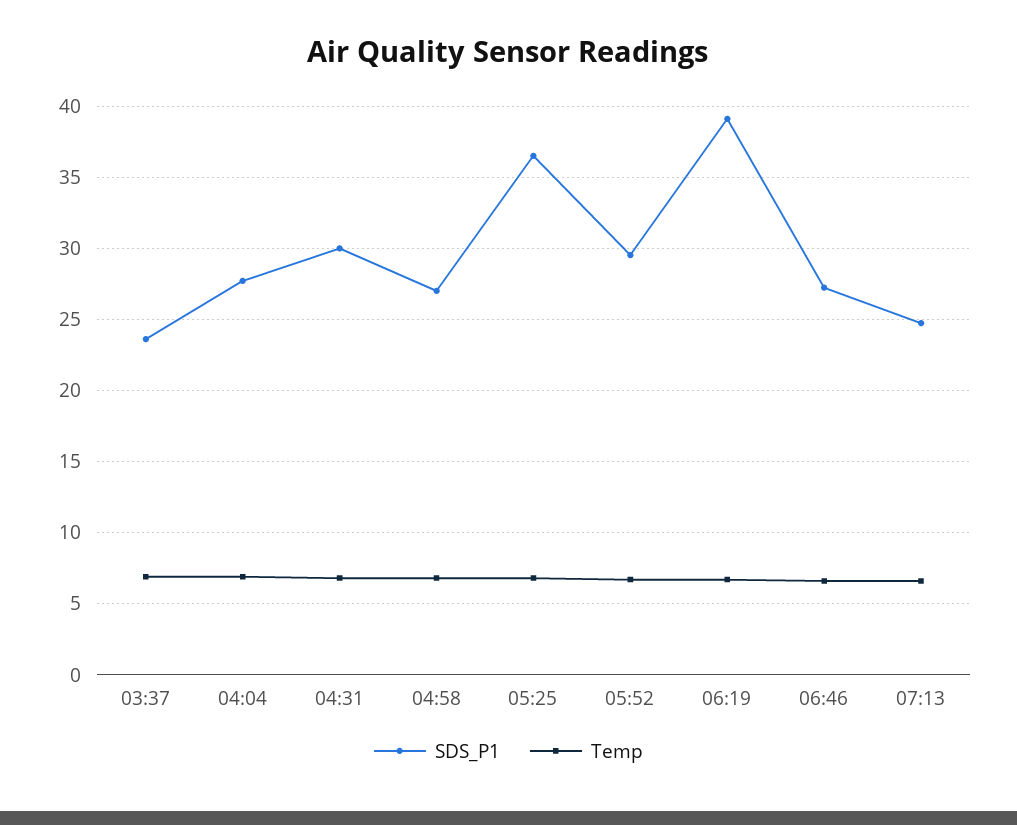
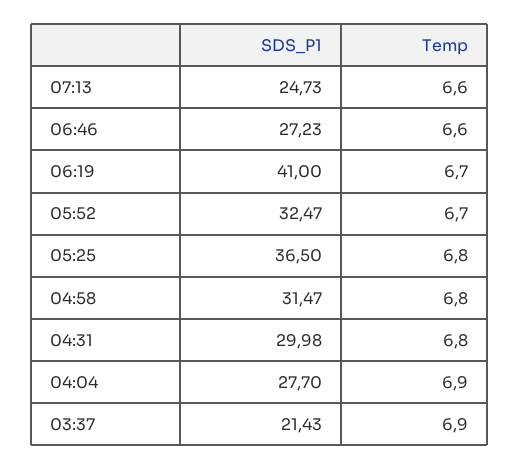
  {
    "SDS_P1": {
-     "03:37": 23.5,
+     "03:37": 21.43,
      "04:04": 27.7,
      "04:31": 29.98,
-     "04:58": 27,
+     "04:58": 31.47,
      "05:25": 36.5,
-     "05:52": 29.5,
+     "05:52": 32.47,
-     "06:19": 39,
+     "06:19": 41,
      "06:46": 27.23,
      "07:13": 24.73
    },
    "Temp": {
      "03:37": 6.9,
      "04:04": 6.9,
      "04:31": 6.8,
      "04:58": 6.8,
      "05:25": 6.8,
      "05:52": 6.7,
      "06:19": 6.7,
      "06:46": 6.6,
      "07:13": 6.6
    }
  }

